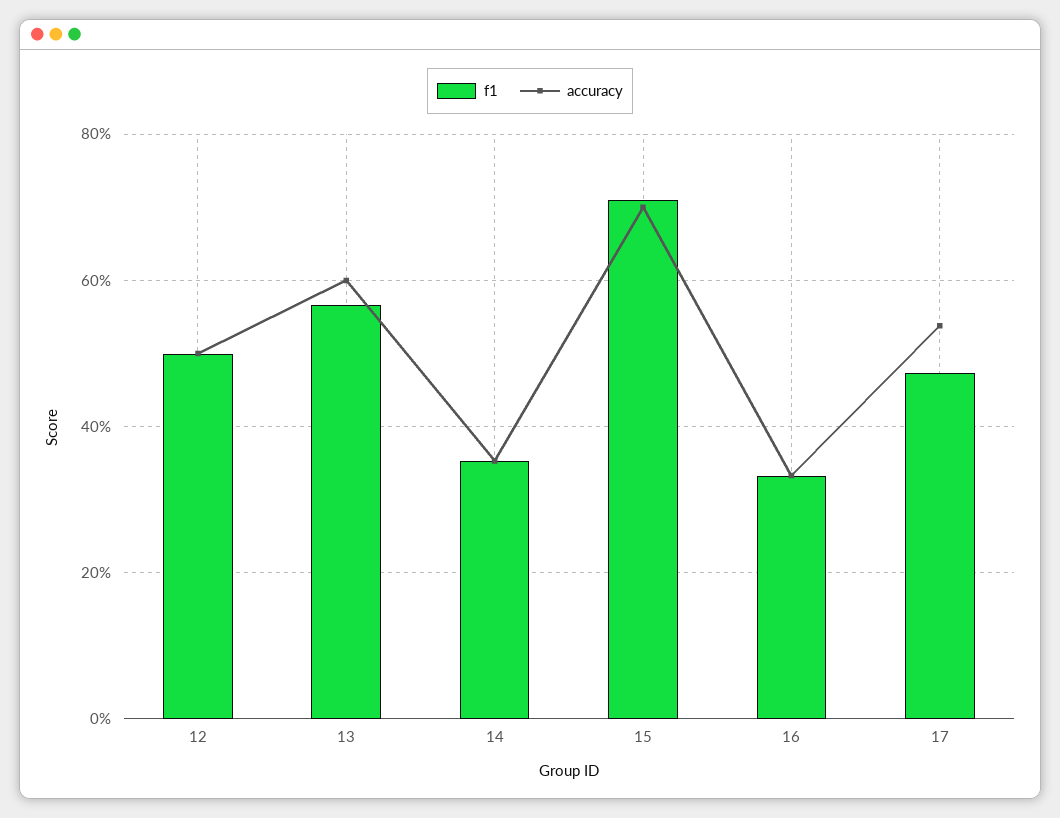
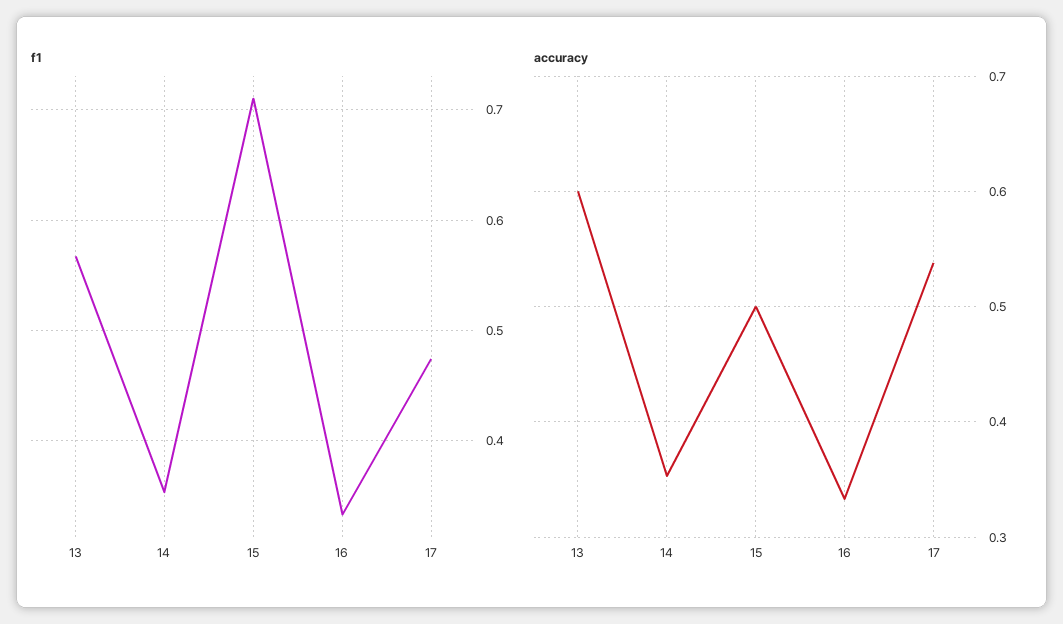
  {
    "f1": {
-     "12": 0.5,
      "13": 0.57,
      "14": 0.35,
      "15": 0.71,
      "16": 0.33,
      "17": 0.47
    },
    "accuracy": {
-     "12": 0.5,
      "13": 0.6,
      "14": 0.35,
-     "15": 0.7,
+     "15": 0.5,
      "16": 0.33,
      "17": 0.54
    }
  }

